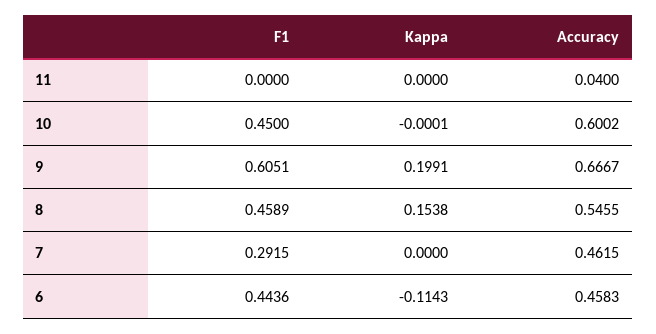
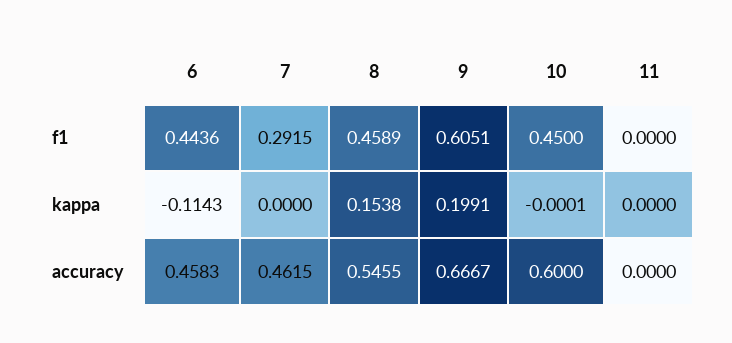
  {
    "F1": {
      "11": 0,
      "10": 0.45,
      "9": 0.6051,
      "8": 0.4589,
      "7": 0.2915,
      "6": 0.4436
    },
    "Kappa": {
      "11": 0,
      "10": -0.0001,
      "9": 0.1991,
      "8": 0.1538,
      "7": 0,
      "6": -0.1143
    },
    "Accuracy": {
-     "11": 0.04,
+     "11": 0,
-     "10": 0.6002,
+     "10": 0.6,
      "9": 0.6667,
      "8": 0.5455,
      "7": 0.4615,
      "6": 0.4583
    }
  }

